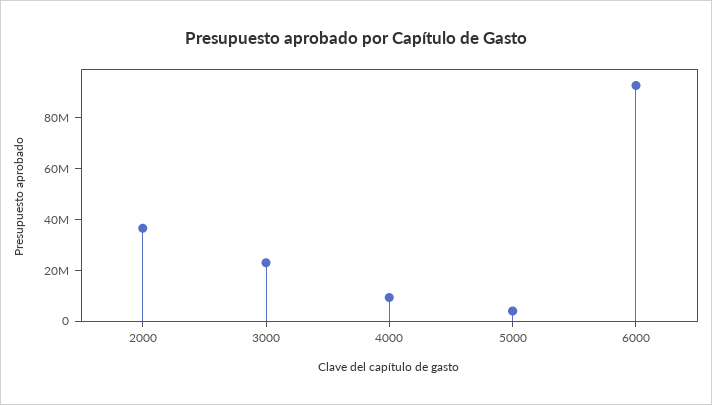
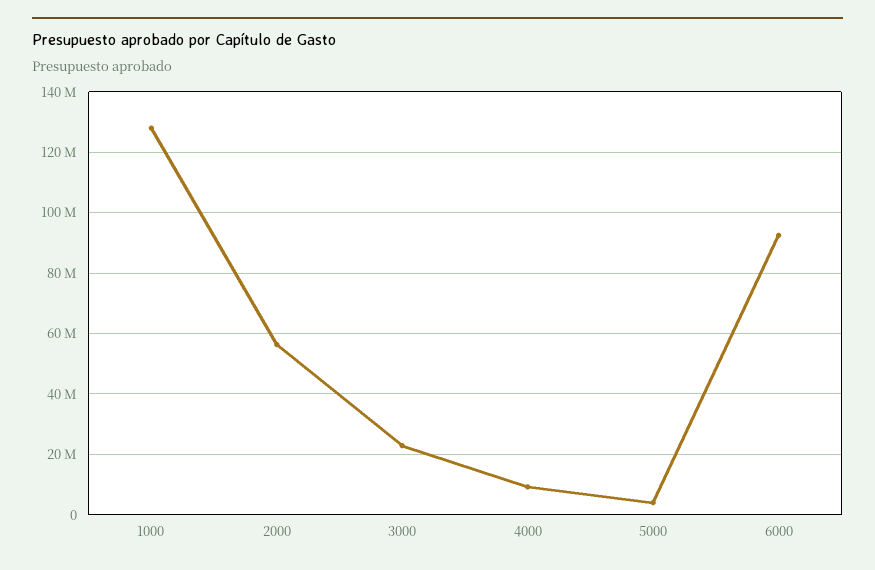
  {
-   "2000": 35000000,
+   "2000": 56000000,
    "3000": 22000000,
    "4000": 10000000,
    "5000": 4000000,
-   "6000": 92000000
+   "6000": 92000000,
+   "1000": 128000000
  }

